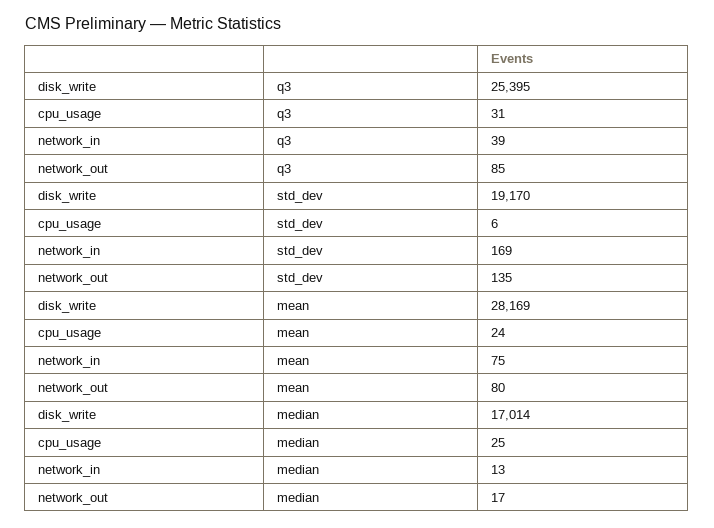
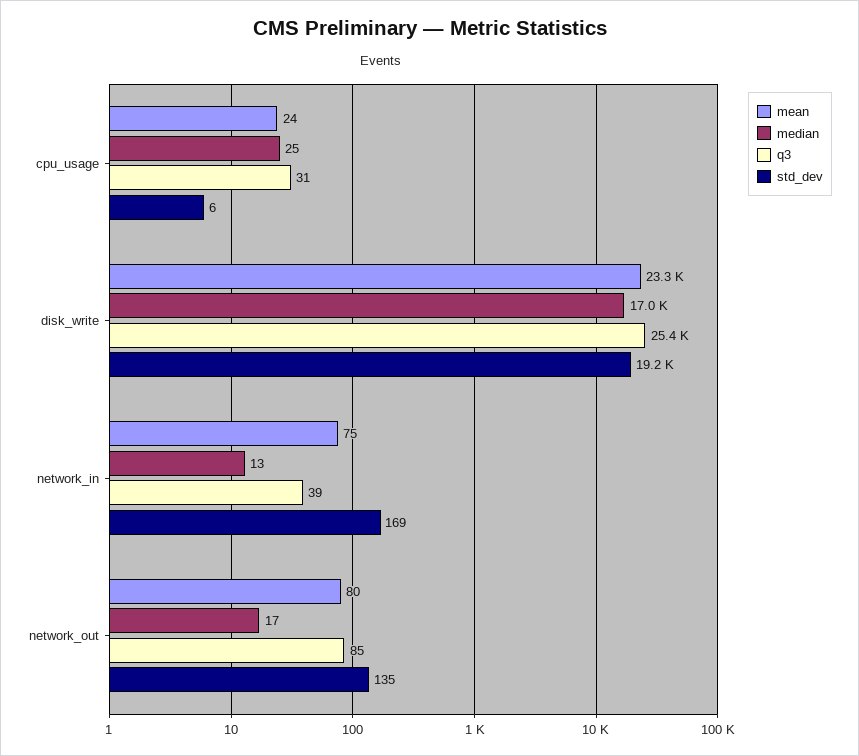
  {
    "q3": {
      "disk_write": 25395,
      "cpu_usage": 31,
      "network_in": 39,
      "network_out": 85
    },
    "std_dev": {
      "disk_write": 19170,
      "cpu_usage": 6,
      "network_in": 169,
      "network_out": 135
    },
    "mean": {
-     "disk_write": 28169,
+     "disk_write": 23300,
      "cpu_usage": 24,
      "network_in": 75,
      "network_out": 80
    },
    "median": {
      "disk_write": 17014,
      "cpu_usage": 25,
      "network_in": 13,
      "network_out": 17
    }
  }

